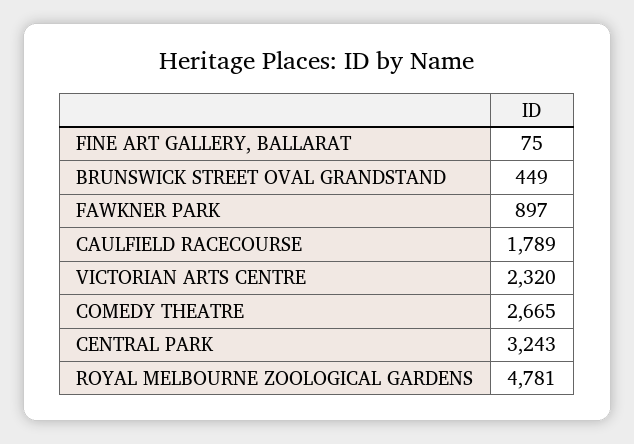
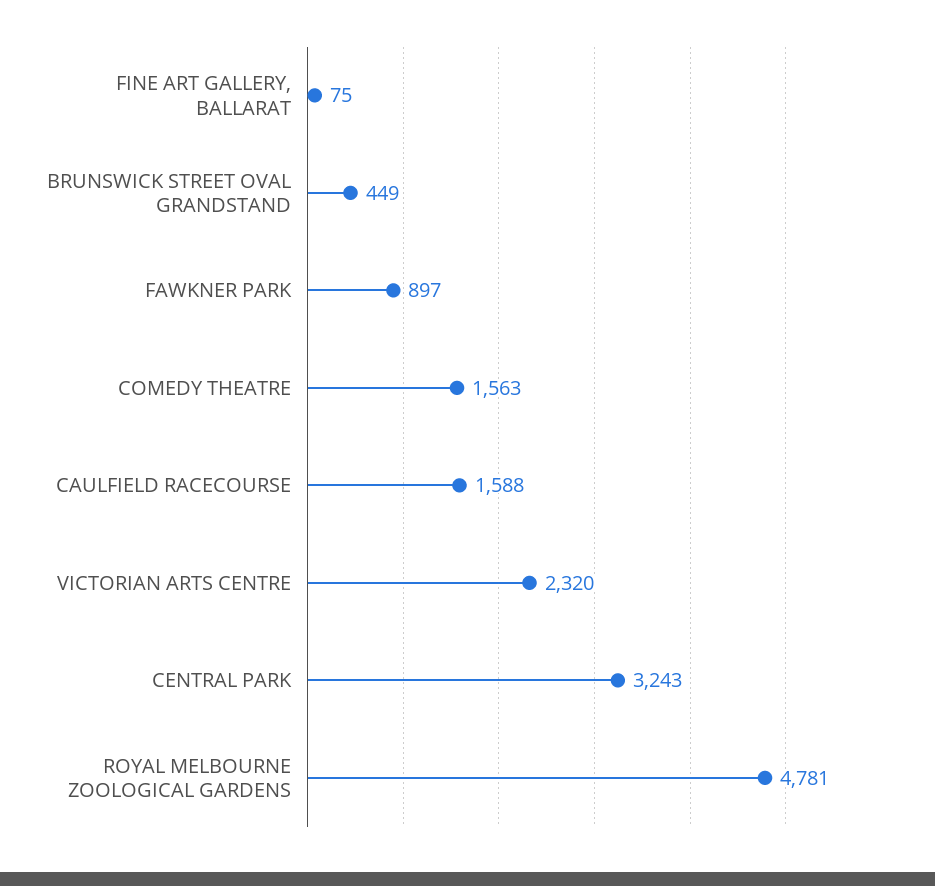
  {
    "FINE ART GALLERY, BALLARAT": 75,
    "BRUNSWICK STREET OVAL GRANDSTAND": 449,
    "FAWKNER PARK": 897,
-   "CAULFIELD RACECOURSE": 1789,
+   "CAULFIELD RACECOURSE": 1588,
    "VICTORIAN ARTS CENTRE": 2320,
-   "COMEDY THEATRE": 2665,
+   "COMEDY THEATRE": 1563,
    "CENTRAL PARK": 3243,
    "ROYAL MELBOURNE ZOOLOGICAL GARDENS": 4781
  }

